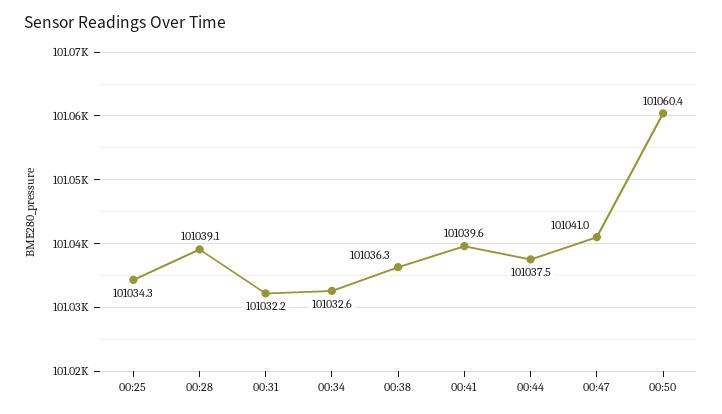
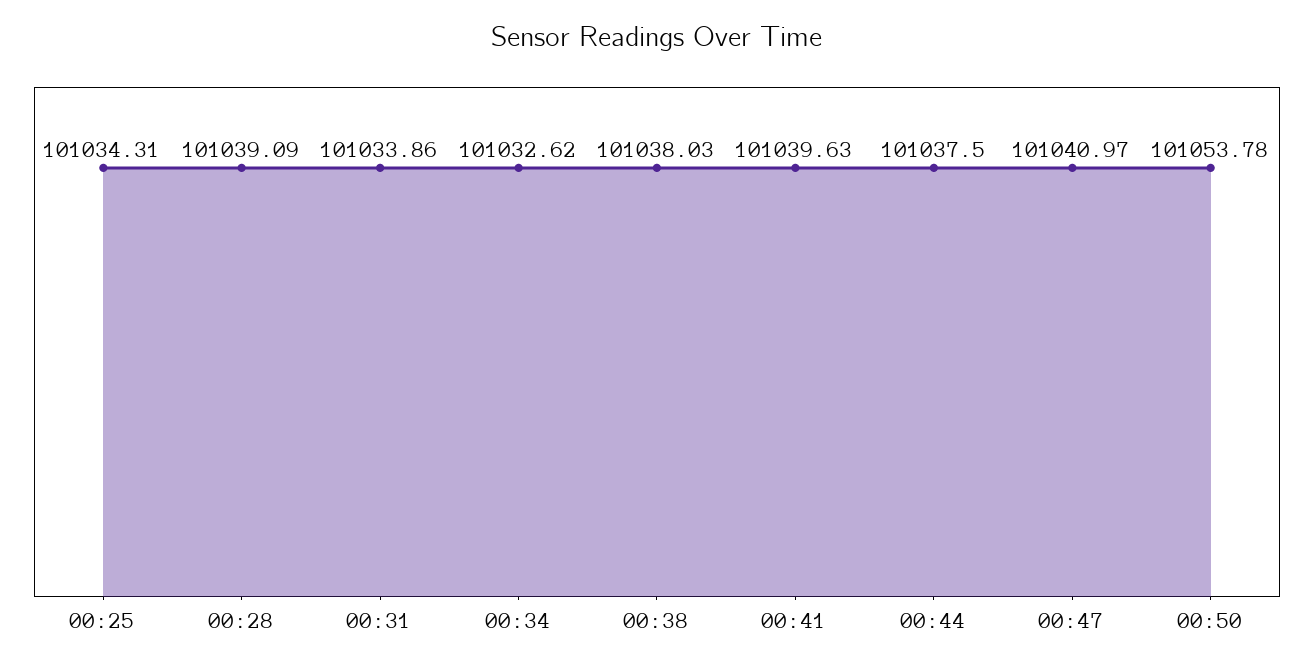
  {
    "00:25": 101034.31,
    "00:28": 101039.09,
-   "00:31": 101032.2,
+   "00:31": 101033.86,
    "00:34": 101032.62,
-   "00:38": 101036.3,
+   "00:38": 101038.03,
    "00:41": 101039.63,
    "00:44": 101037.5,
    "00:47": 101040.97,
-   "00:50": 101060.4
+   "00:50": 101053.78
  }

